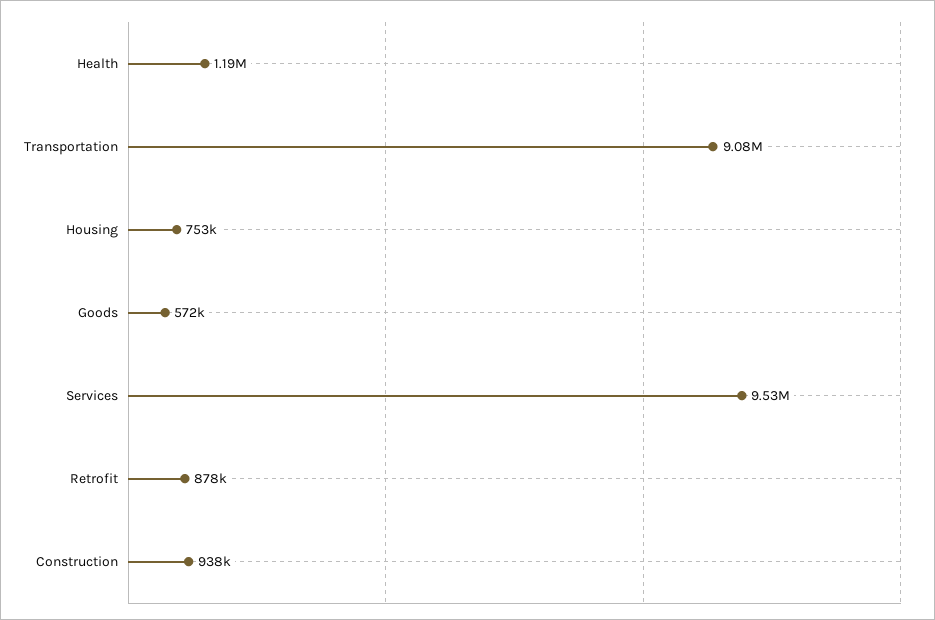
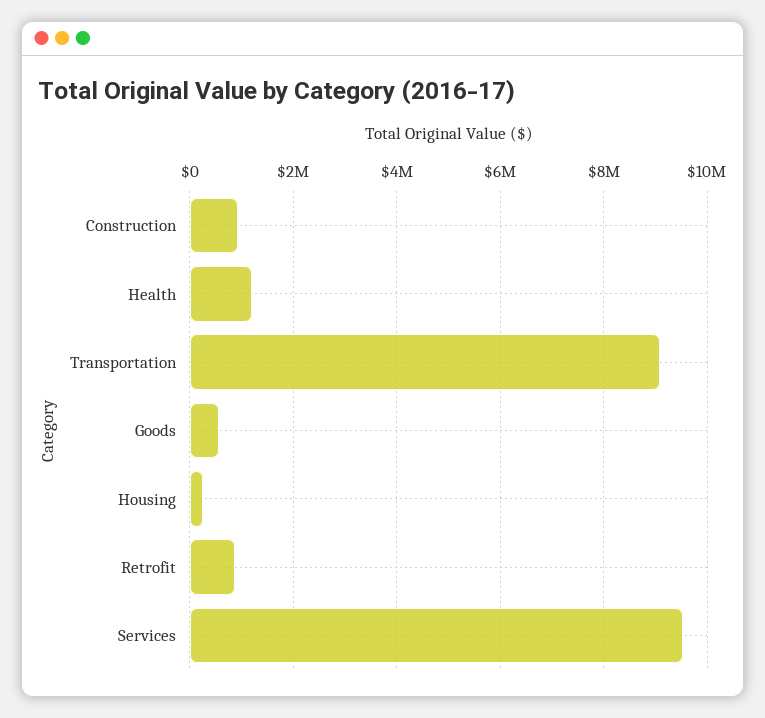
  {
    "Health": 1190000,
    "Transportation": 9080000,
-   "Housing": 753000,
+   "Housing": 200000,
    "Goods": 572000,
    "Services": 9530000,
    "Retrofit": 878000,
    "Construction": 938000
  }

